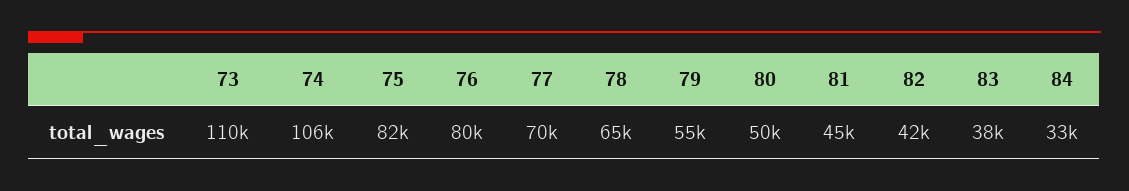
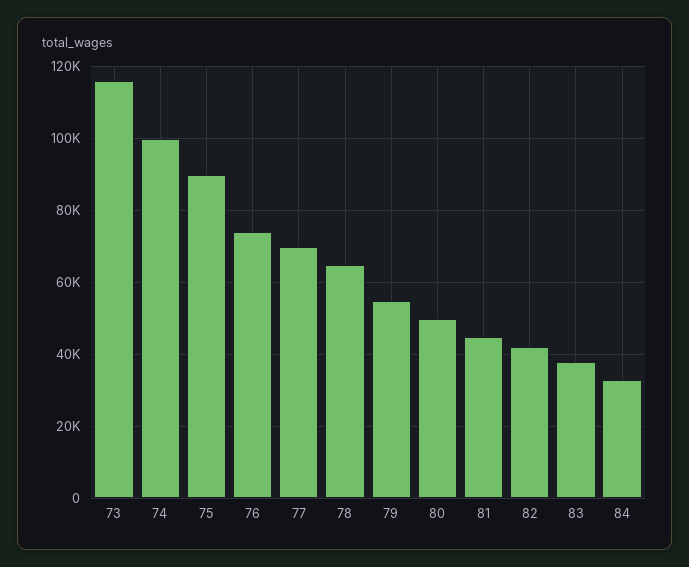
  {
-   "73": 110000,
+   "73": 116000,
-   "74": 106000,
+   "74": 100000,
-   "75": 82000,
+   "75": 90000,
-   "76": 80000,
+   "76": 74000,
    "77": 70000,
    "78": 65000,
    "79": 55000,
    "80": 50000,
    "81": 45000,
    "82": 42000,
    "83": 38000,
    "84": 33000
  }

